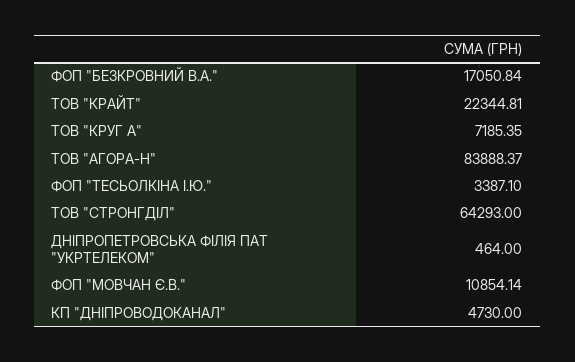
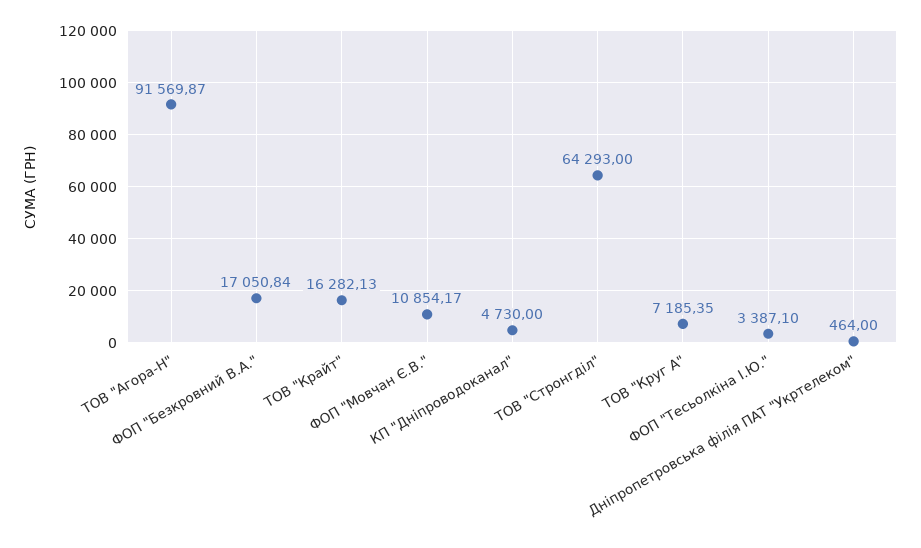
  {
    "ФОП \"БЕЗКРОВНИЙ В.А.\"": 17050.84,
-   "ТОВ \"КРАЙТ\"": 22344.81,
+   "ТОВ \"КРАЙТ\"": 16282.13,
    "ТОВ \"КРУГ А\"": 7185.35,
-   "ТОВ \"АГОРА-Н\"": 83888.37,
+   "ТОВ \"АГОРА-Н\"": 91569.87,
    "ФОП \"ТЕСЬОЛКІНА І.Ю.\"": 3387.1,
    "ТОВ \"СТРОНГДІЛ\"": 64293,
    "ДНІПРОПЕТРОВСЬКА ФІЛІЯ ПАТ \"УКРТЕЛЕКОМ\"": 464,
-   "ФОП \"МОВЧАН Є.В.\"": 10854.14,
+   "ФОП \"МОВЧАН Є.В.\"": 10854.17,
    "КП \"ДНІПРОВОДОКАНАЛ\"": 4730
  }

